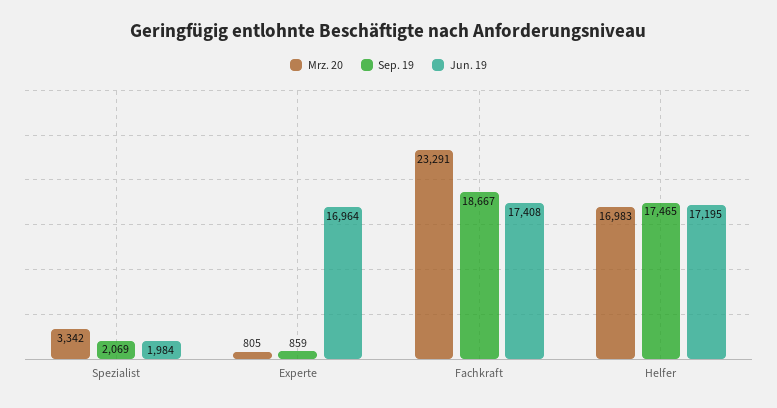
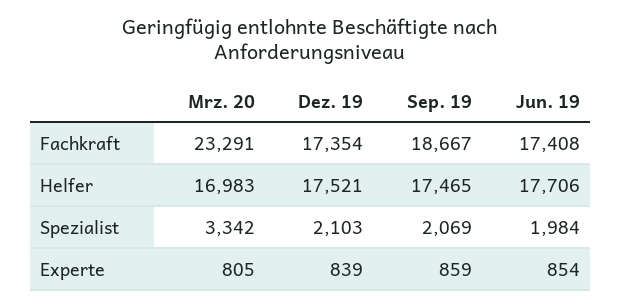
  {
    "Mrz. 20": {
      "Spezialist": 3342,
      "Experte": 805,
      "Fachkraft": 23291,
      "Helfer": 16983
    },
    "Sep. 19": {
      "Spezialist": 2069,
      "Experte": 859,
      "Fachkraft": 18667,
      "Helfer": 17465
    },
    "Jun. 19": {
      "Spezialist": 1984,
-     "Experte": 16964,
+     "Experte": 854,
      "Fachkraft": 17408,
-     "Helfer": 17195
+     "Helfer": 17706
-   }
+   },
+   "Dez. 19": {
+     "Fachkraft": 17354,
+     "Helfer": 17521,
+     "Spezialist": 2103,
+     "Experte": 839
+   }
  }

